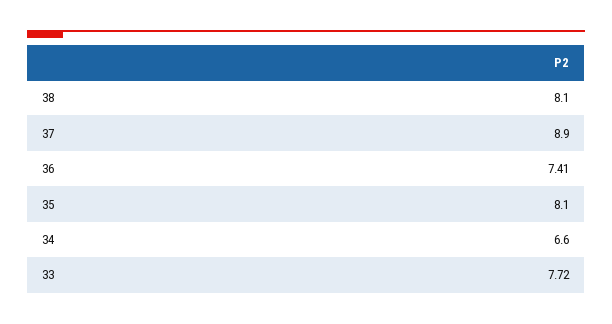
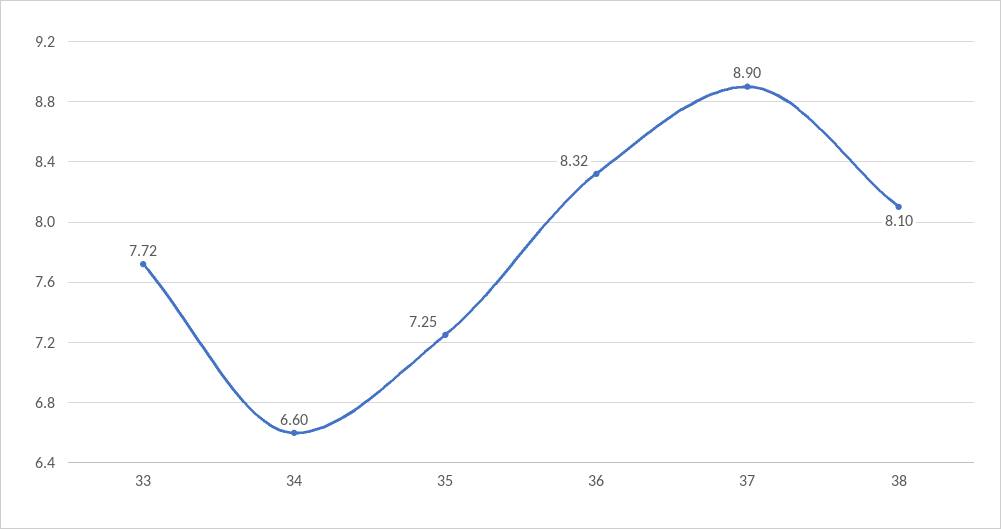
  {
    "38": 8.1,
    "37": 8.9,
-   "36": 7.41,
+   "36": 8.32,
-   "35": 8.1,
+   "35": 7.25,
    "34": 6.6,
    "33": 7.72
  }

